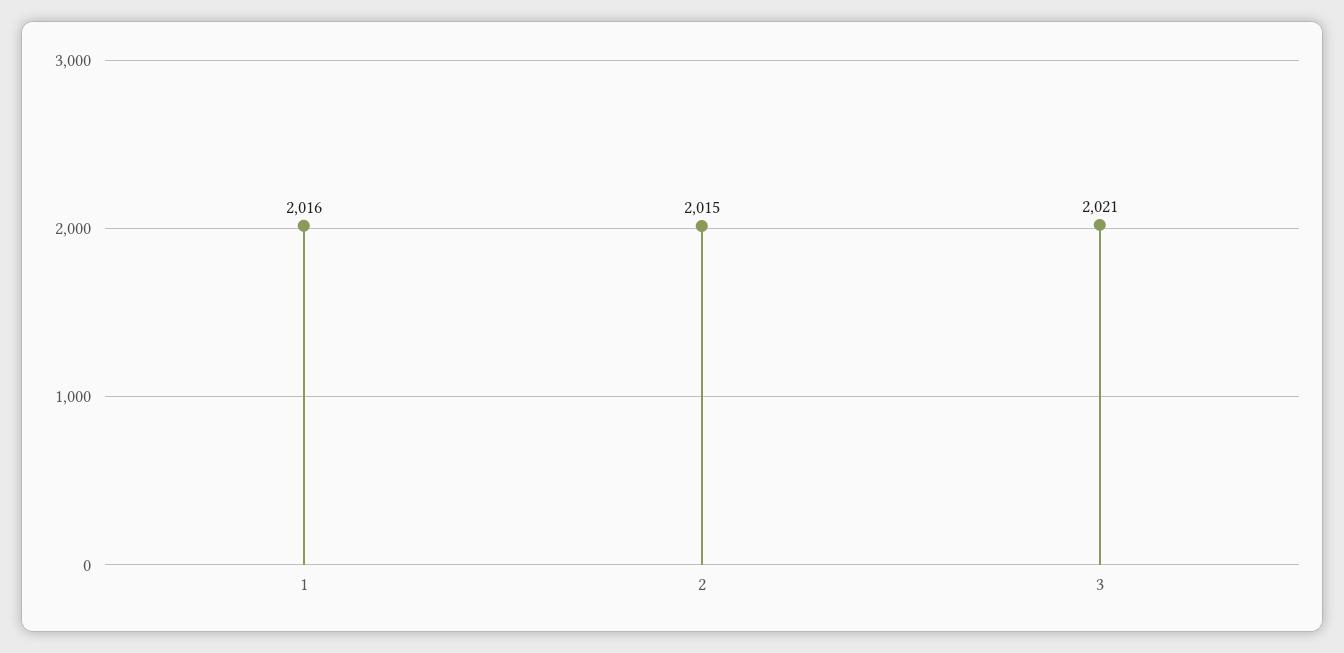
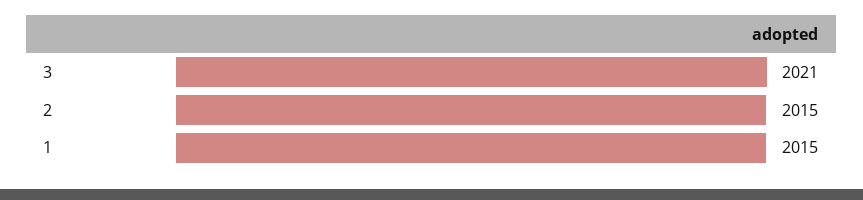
  {
-   "1": 2016,
+   "1": 2015,
    "2": 2015,
    "3": 2021
  }

